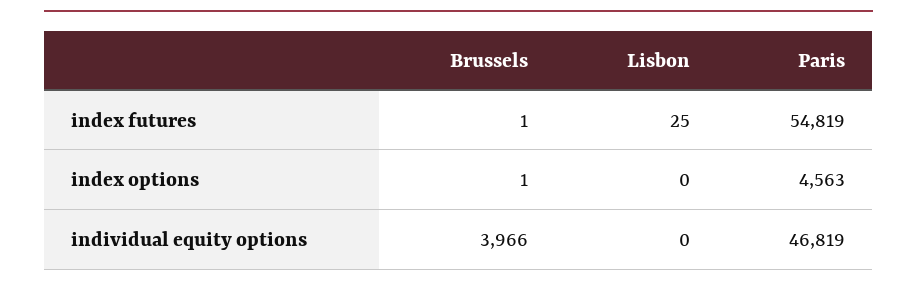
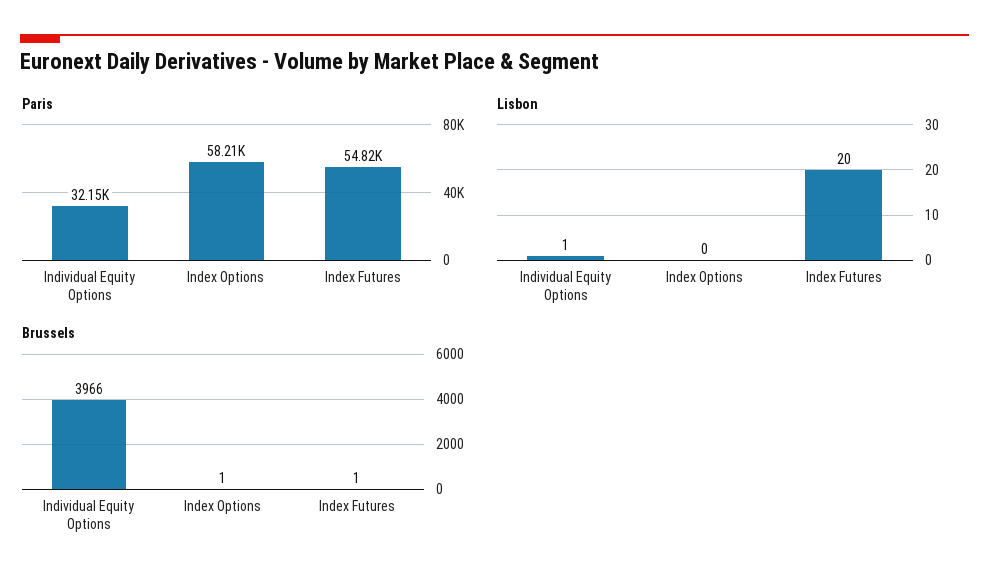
  {
    "Brussels": {
      "index futures": 1,
      "index options": 1,
      "individual equity options": 3966
    },
    "Lisbon": {
-     "index futures": 25,
+     "index futures": 20,
      "index options": 0,
-     "individual equity options": 0
+     "individual equity options": 1
    },
    "Paris": {
      "index futures": 54819,
-     "index options": 4563,
+     "index options": 58210,
-     "individual equity options": 46819
+     "individual equity options": 32150
    }
  }

